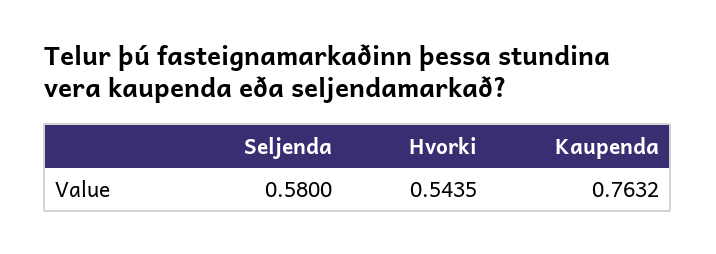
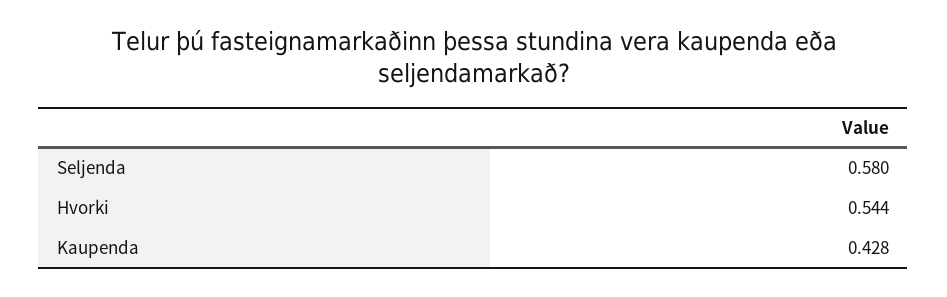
  {
    "Seljenda": 0.58,
    "Hvorki": 0.5435,
-   "Kaupenda": 0.7632
+   "Kaupenda": 0.428
  }

